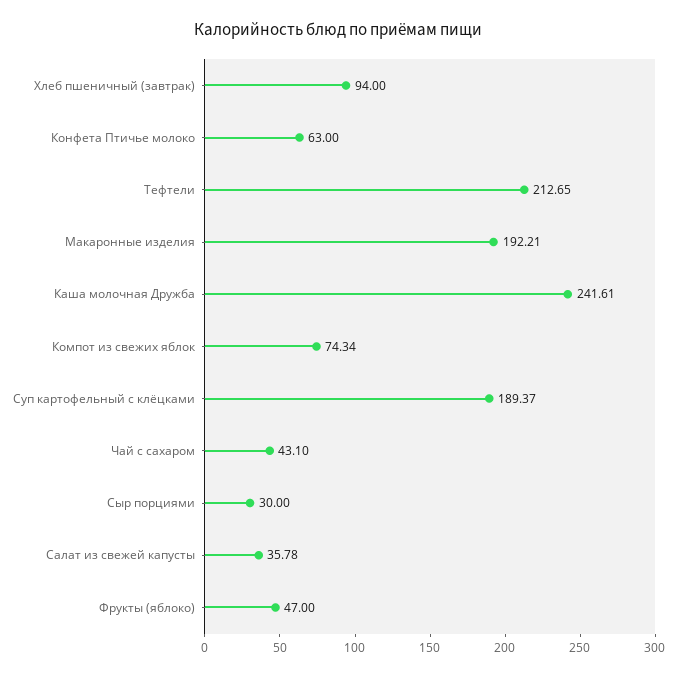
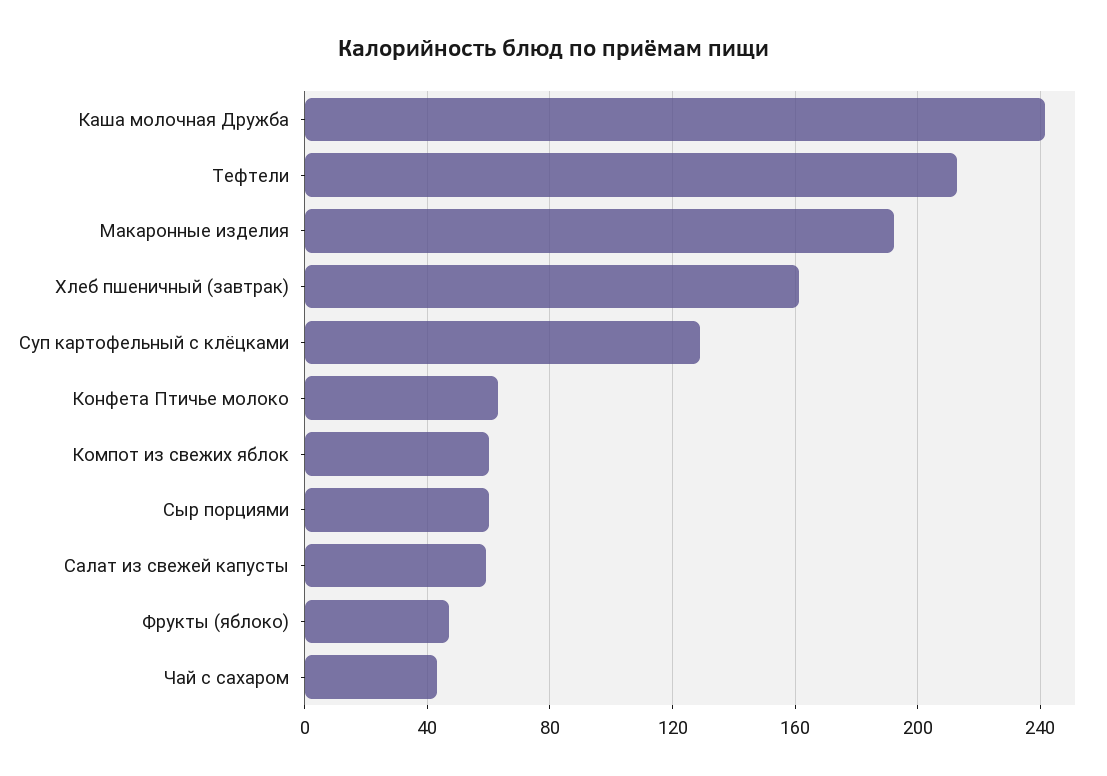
  {
-   "Хлеб пшеничный (завтрак)": 94,
+   "Хлеб пшеничный (завтрак)": 160,
    "Конфета Птичье молоко": 63,
    "Тефтели": 212.65,
    "Макаронные изделия": 192.21,
    "Каша молочная Дружба": 241.61,
-   "Компот из свежих яблок": 74.34,
+   "Компот из свежих яблок": 60,
-   "Суп картофельный с клёцками": 189.37,
+   "Суп картофельный с клёцками": 130,
    "Чай с сахаром": 43.1,
-   "Сыр порциями": 30,
+   "Сыр порциями": 60,
-   "Салат из свежей капусты": 35.78,
+   "Салат из свежей капусты": 60,
    "Фрукты (яблоко)": 47
  }

